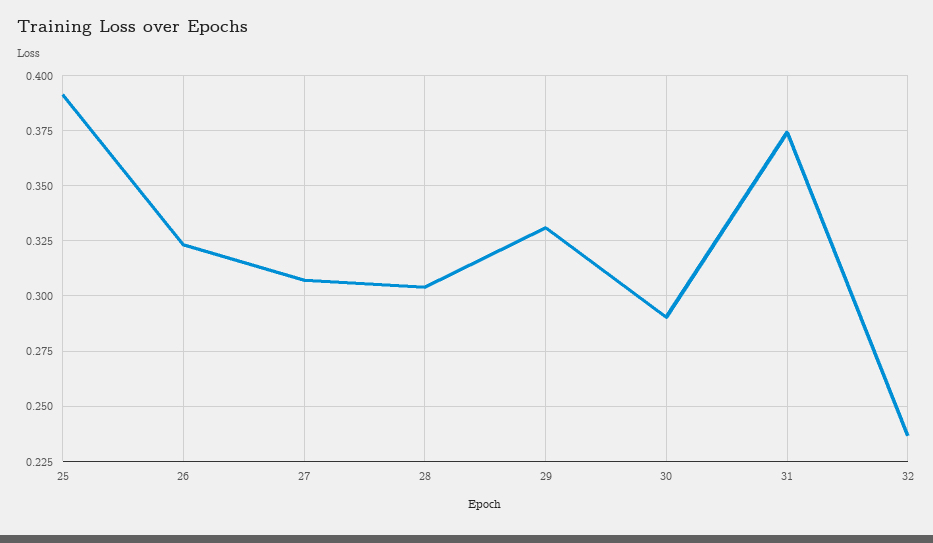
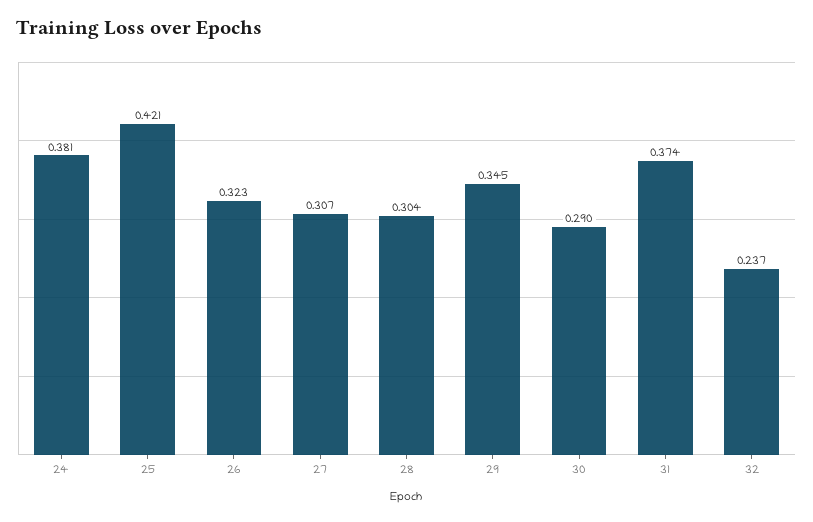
  {
-   "25": 0.39,
+   "25": 0.421,
    "26": 0.323,
    "27": 0.307,
    "28": 0.304,
-   "29": 0.33,
+   "29": 0.345,
    "30": 0.29,
    "31": 0.374,
-   "32": 0.237
+   "32": 0.237,
+   "24": 0.381
  }

